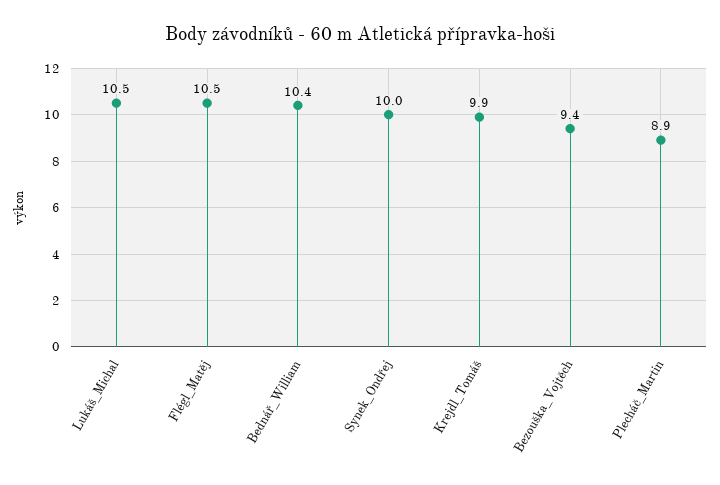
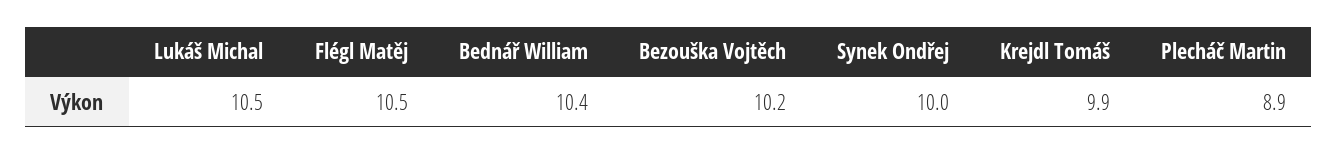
  {
    "Lukáš_Michal": 10.5,
    "Flégl_Matěj": 10.5,
    "Bednář_William": 10.4,
    "Synek_Ondřej": 10,
    "Krejdl_Tomáš": 9.9,
-   "Bezouška_Vojtěch": 9.4,
+   "Bezouška_Vojtěch": 10.2,
    "Plecháč_Martin": 8.9
  }

